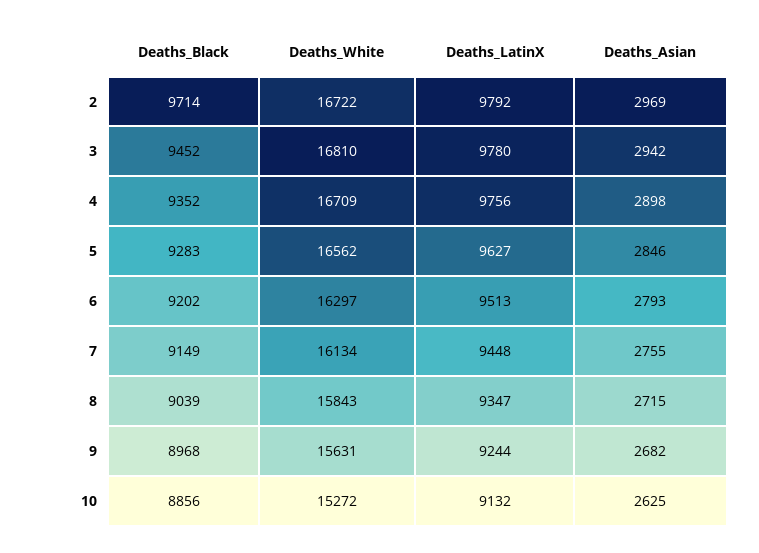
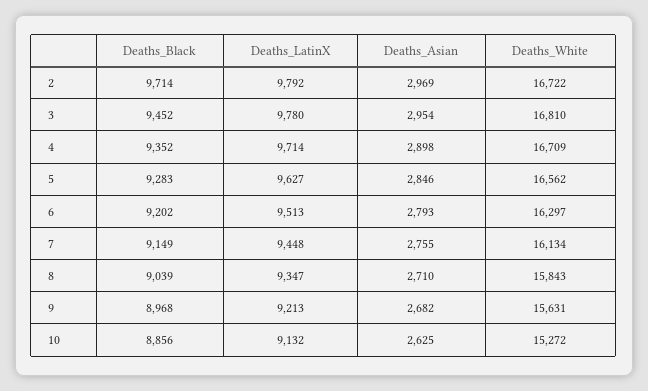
  {
    "Deaths_Black": {
      "2": 9714,
      "3": 9452,
      "4": 9352,
      "5": 9283,
      "6": 9202,
      "7": 9149,
      "8": 9039,
      "9": 8968,
      "10": 8856
    },
    "Deaths_White": {
      "2": 16722,
      "3": 16810,
      "4": 16709,
      "5": 16562,
      "6": 16297,
      "7": 16134,
      "8": 15843,
      "9": 15631,
      "10": 15272
    },
    "Deaths_LatinX": {
      "2": 9792,
      "3": 9780,
-     "4": 9756,
+     "4": 9714,
      "5": 9627,
      "6": 9513,
      "7": 9448,
      "8": 9347,
-     "9": 9244,
+     "9": 9213,
      "10": 9132
    },
    "Deaths_Asian": {
      "2": 2969,
-     "3": 2942,
+     "3": 2954,
      "4": 2898,
      "5": 2846,
      "6": 2793,
      "7": 2755,
-     "8": 2715,
+     "8": 2710,
      "9": 2682,
      "10": 2625
    }
  }

